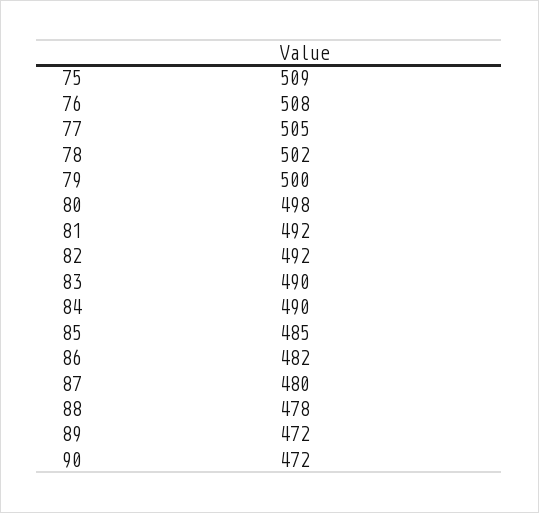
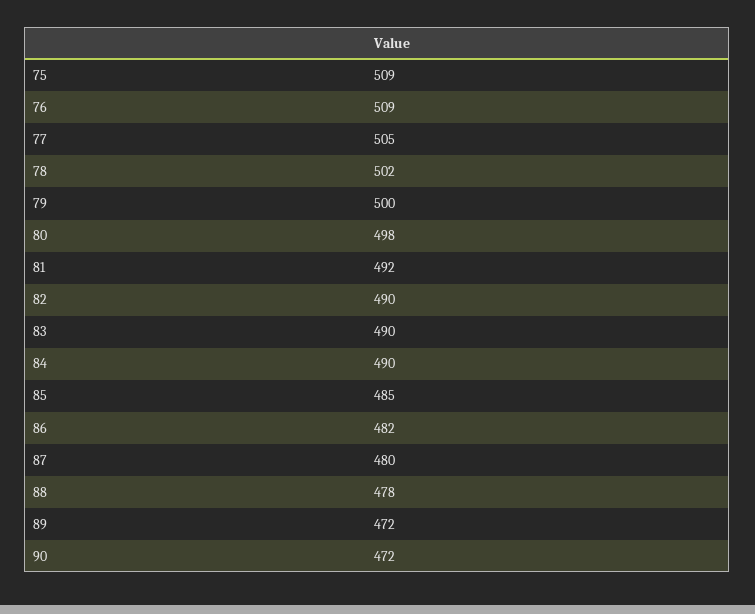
  {
    "75": 509,
-   "76": 508,
+   "76": 509,
    "77": 505,
    "78": 502,
    "79": 500,
    "80": 498,
    "81": 492,
-   "82": 492,
+   "82": 490,
    "83": 490,
    "84": 490,
    "85": 485,
    "86": 482,
    "87": 480,
    "88": 478,
    "89": 472,
    "90": 472
  }

